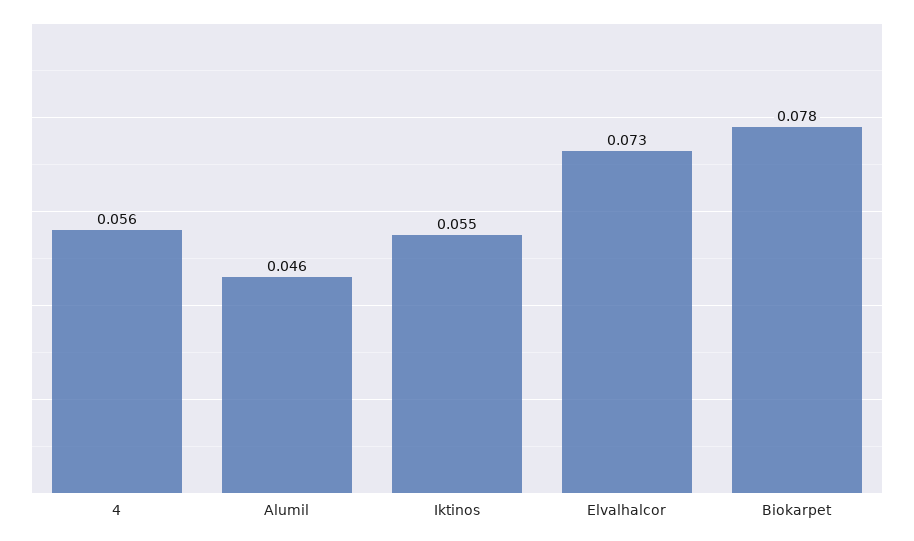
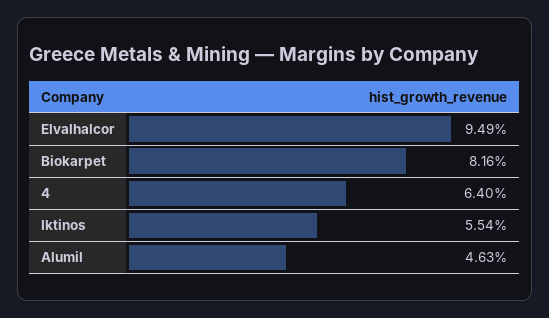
  {
-   "4": 0.056,
+   "4": 0.064,
    "Alumil": 0.0463,
    "Iktinos": 0.0554,
-   "Elvalhalcor": 0.073,
+   "Elvalhalcor": 0.0949,
-   "Biokarpet": 0.078
+   "Biokarpet": 0.0816
  }

